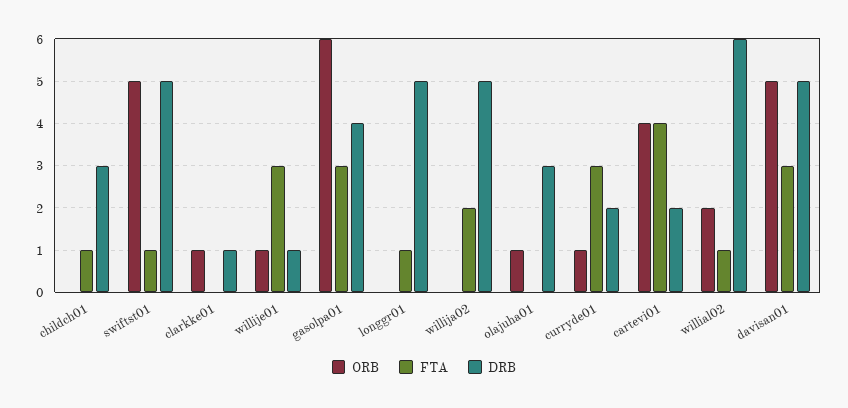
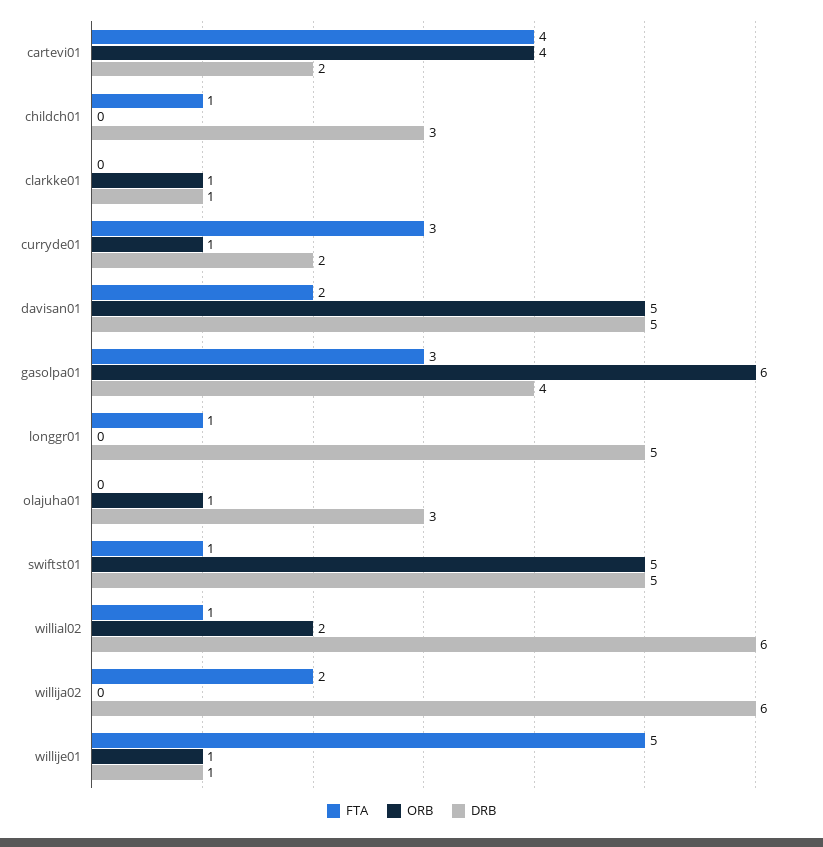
  {
    "ORB": {
      "childch01": 0,
      "swiftst01": 5,
      "clarkke01": 1,
      "willije01": 1,
      "gasolpa01": 6,
      "longgr01": 0,
      "willija02": 0,
      "olajuha01": 1,
      "curryde01": 1,
      "cartevi01": 4,
      "willial02": 2,
      "davisan01": 5
    },
    "FTA": {
      "childch01": 1,
      "swiftst01": 1,
      "clarkke01": 0,
-     "willije01": 3,
+     "willije01": 5,
      "gasolpa01": 3,
      "longgr01": 1,
      "willija02": 2,
      "olajuha01": 0,
      "curryde01": 3,
      "cartevi01": 4,
      "willial02": 1,
-     "davisan01": 3
+     "davisan01": 2
    },
    "DRB": {
      "childch01": 3,
      "swiftst01": 5,
      "clarkke01": 1,
      "willije01": 1,
      "gasolpa01": 4,
      "longgr01": 5,
-     "willija02": 5,
+     "willija02": 6,
      "olajuha01": 3,
      "curryde01": 2,
      "cartevi01": 2,
      "willial02": 6,
      "davisan01": 5
    }
  }

